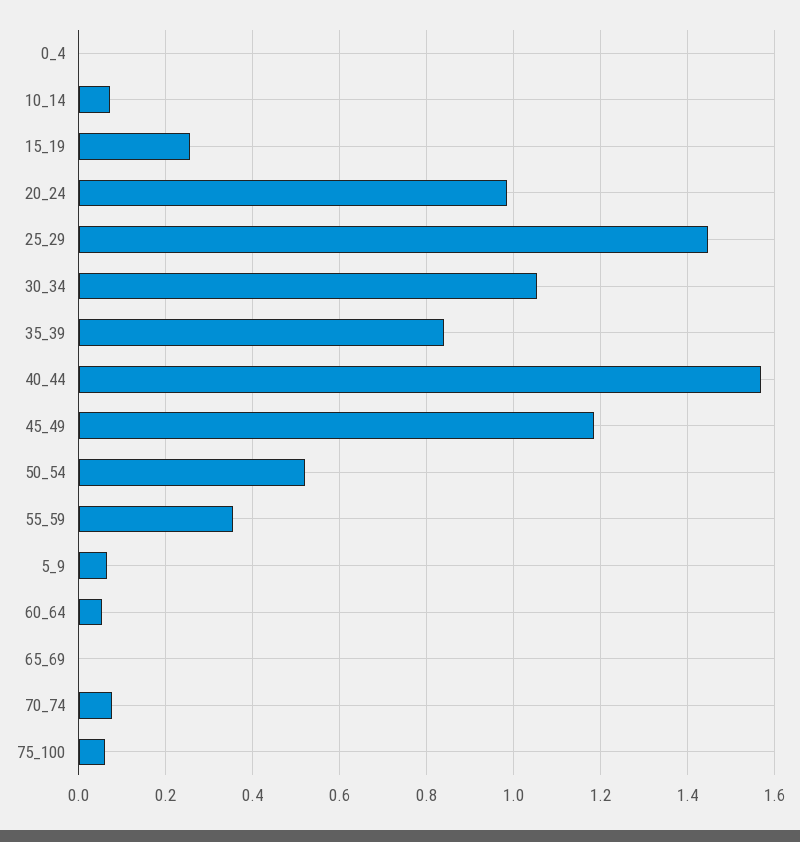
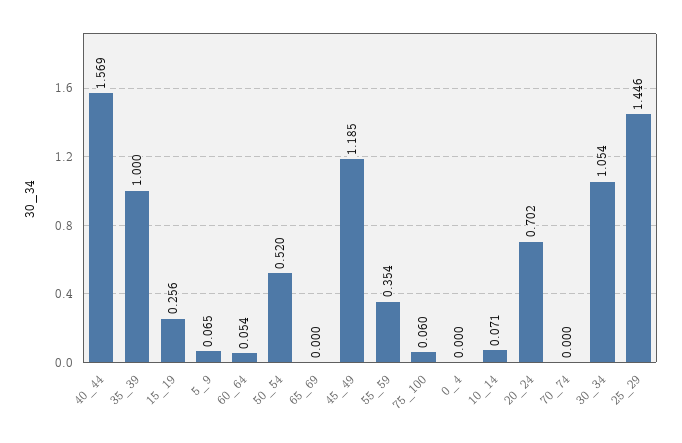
  {
    "0_4": 0,
    "10_14": 0.071,
    "15_19": 0.256,
-   "20_24": 0.98,
+   "20_24": 0.702,
    "25_29": 1.446,
    "30_34": 1.054,
-   "35_39": 0.84,
+   "35_39": 1,
    "40_44": 1.569,
    "45_49": 1.185,
    "50_54": 0.52,
    "55_59": 0.354,
    "5_9": 0.065,
    "60_64": 0.054,
    "65_69": 0,
-   "70_74": 0.08,
+   "70_74": 0,
    "75_100": 0.06
  }

